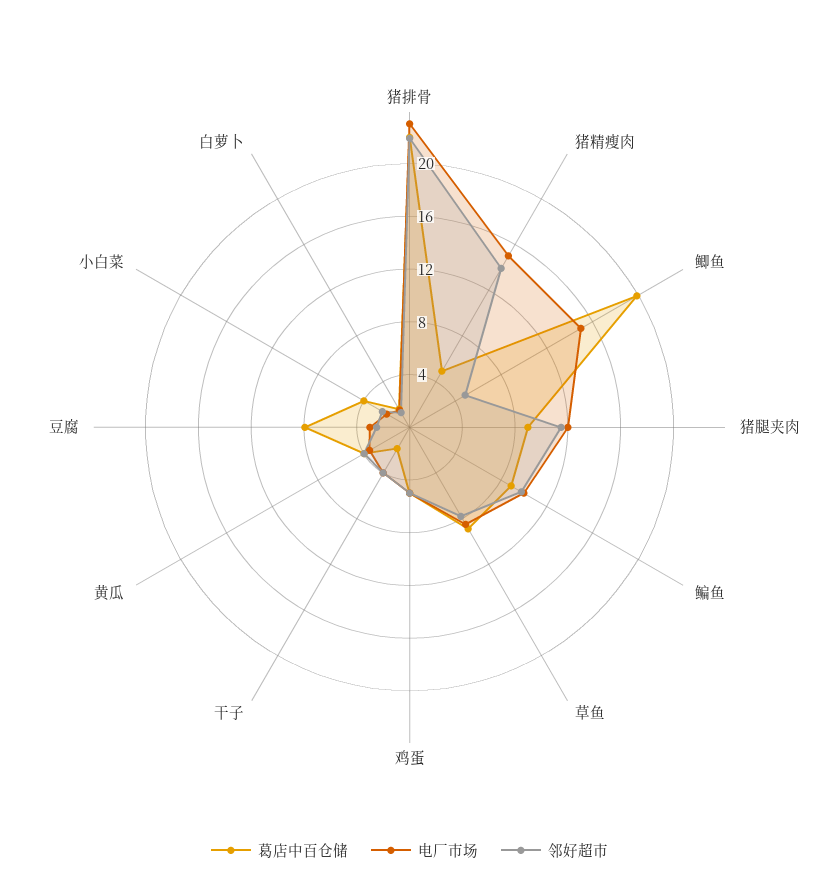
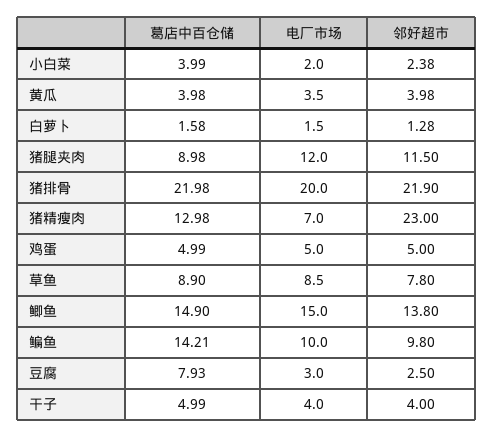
  {
    "葛店中百仓储": {
      "猪排骨": 21.98,
-     "猪精瘦肉": 5,
+     "猪精瘦肉": 12.98,
-     "鲫鱼": 20,
+     "鲫鱼": 14.9,
      "猪腿夹肉": 8.98,
-     "鳊鱼": 9,
+     "鳊鱼": 14.21,
      "草鱼": 8.9,
      "鸡蛋": 4.99,
-     "干子": 2,
+     "干子": 4.99,
      "黄瓜": 3.98,
      "豆腐": 7.93,
      "小白菜": 3.99,
      "白萝卜": 1.58
    },
    "电厂市场": {
-     "猪排骨": 23,
+     "猪排骨": 20,
-     "猪精瘦肉": 15,
+     "猪精瘦肉": 7,
      "鲫鱼": 15,
      "猪腿夹肉": 12,
      "鳊鱼": 10,
      "草鱼": 8.5,
      "鸡蛋": 5,
      "干子": 4,
      "黄瓜": 3.5,
      "豆腐": 3,
      "小白菜": 2,
      "白萝卜": 1.5
    },
    "邻好超市": {
      "猪排骨": 21.9,
-     "猪精瘦肉": 14,
+     "猪精瘦肉": 23,
-     "鲫鱼": 5,
+     "鲫鱼": 13.8,
      "猪腿夹肉": 11.5,
      "鳊鱼": 9.8,
      "草鱼": 7.8,
      "鸡蛋": 5,
      "干子": 4,
      "黄瓜": 3.98,
      "豆腐": 2.5,
      "小白菜": 2.38,
      "白萝卜": 1.28
    }
  }

